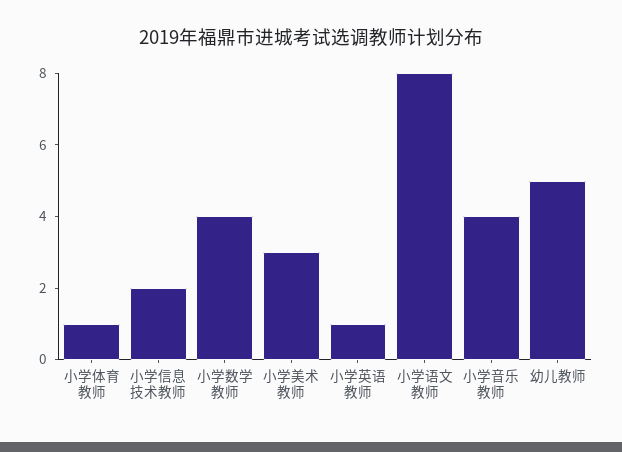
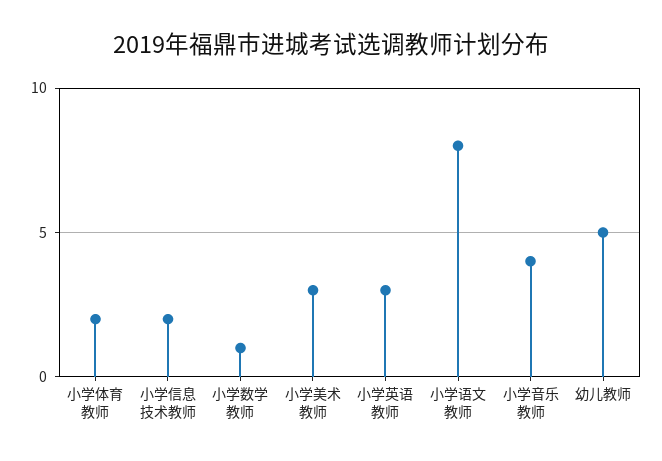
  {
-   "小学体育教师": 1,
+   "小学体育教师": 2,
    "小学信息技术教师": 2,
-   "小学数学教师": 4,
+   "小学数学教师": 1,
    "小学美术教师": 3,
-   "小学英语教师": 1,
+   "小学英语教师": 3,
    "小学语文教师": 8,
    "小学音乐教师": 4,
    "幼儿教师": 5
  }

